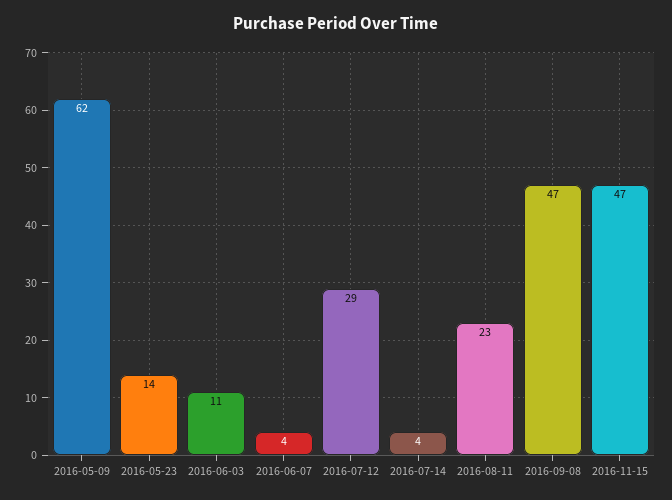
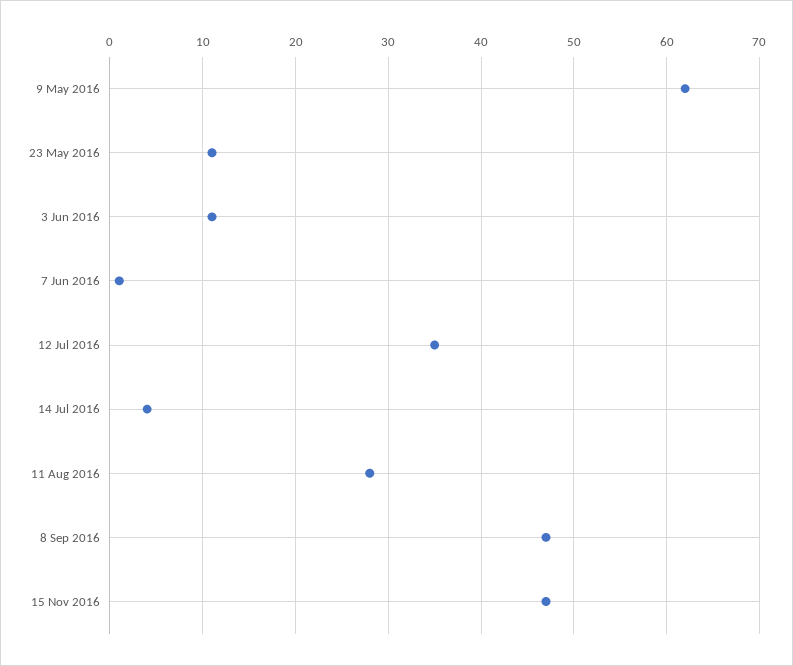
  {
    "2016-05-09": 62,
-   "2016-05-23": 14,
+   "2016-05-23": 11,
    "2016-06-03": 11,
-   "2016-06-07": 4,
+   "2016-06-07": 1,
-   "2016-07-12": 29,
+   "2016-07-12": 35,
    "2016-07-14": 4,
-   "2016-08-11": 23,
+   "2016-08-11": 28,
    "2016-09-08": 47,
    "2016-11-15": 47
  }

